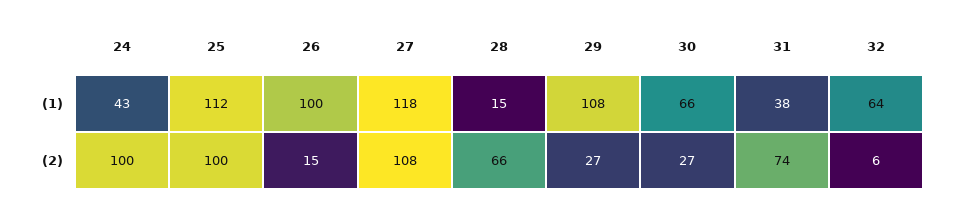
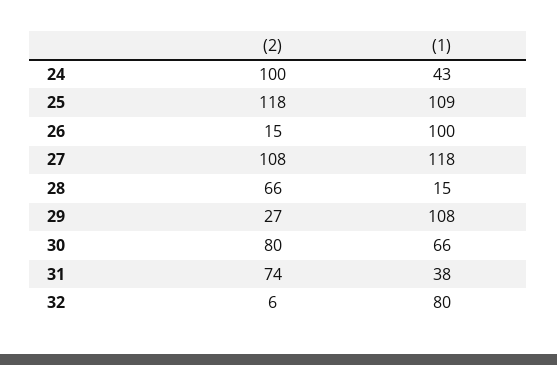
  {
    "24": {
      "(1)": 43,
      "(2)": 100
    },
    "25": {
-     "(1)": 112,
+     "(1)": 109,
-     "(2)": 100
+     "(2)": 118
    },
    "26": {
      "(1)": 100,
      "(2)": 15
    },
    "27": {
      "(1)": 118,
      "(2)": 108
    },
    "28": {
      "(1)": 15,
      "(2)": 66
    },
    "29": {
      "(1)": 108,
      "(2)": 27
    },
    "30": {
      "(1)": 66,
-     "(2)": 27
+     "(2)": 80
    },
    "31": {
      "(1)": 38,
      "(2)": 74
    },
    "32": {
-     "(1)": 64,
+     "(1)": 80,
      "(2)": 6
    }
  }

